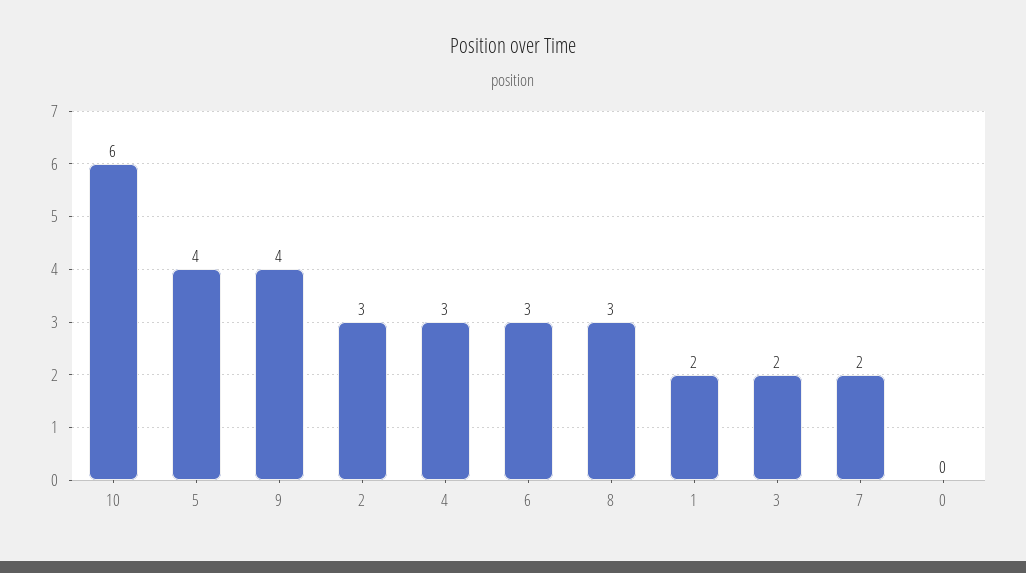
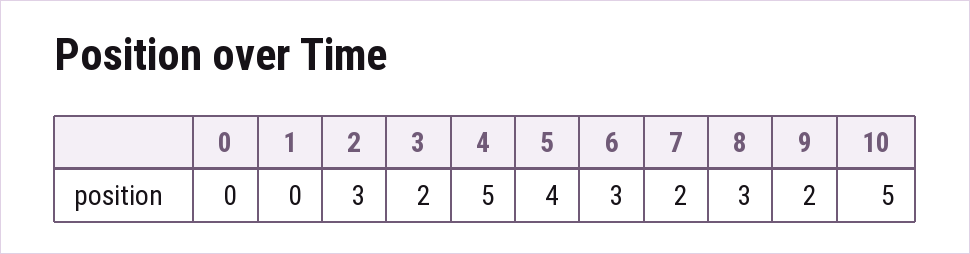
  {
-   "10": 6,
+   "10": 5,
    "5": 4,
-   "9": 4,
+   "9": 2,
    "2": 3,
-   "4": 3,
+   "4": 5,
    "6": 3,
    "8": 3,
-   "1": 2,
+   "1": 0,
    "3": 2,
    "7": 2,
    "0": 0
  }

